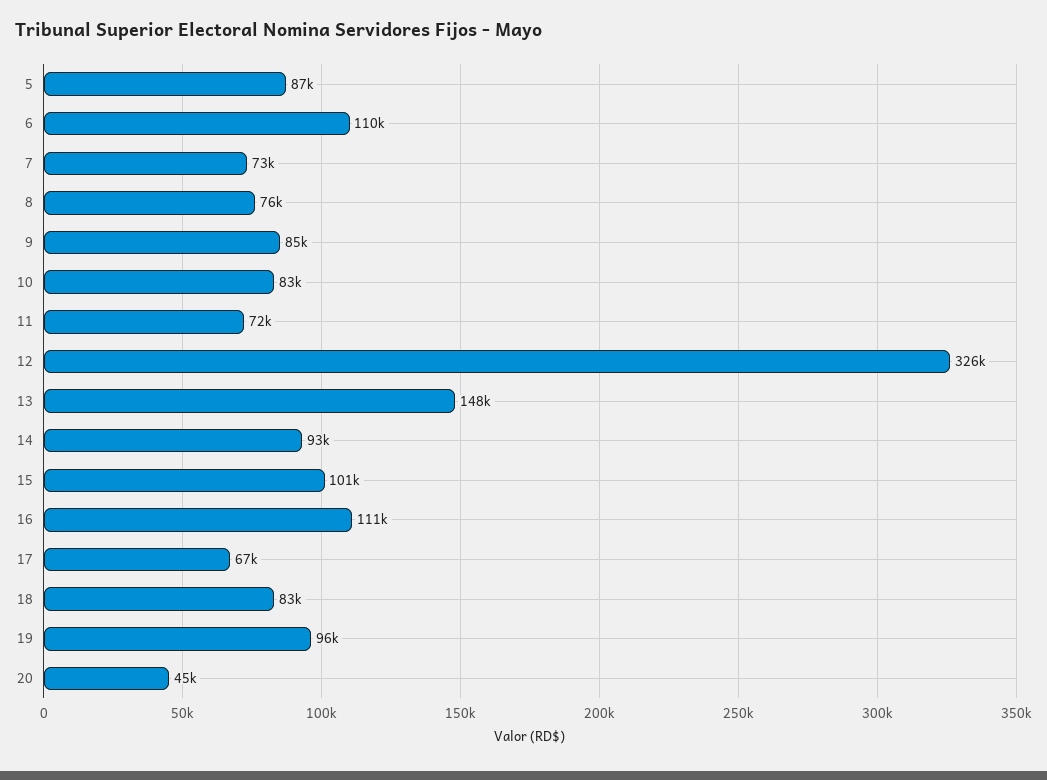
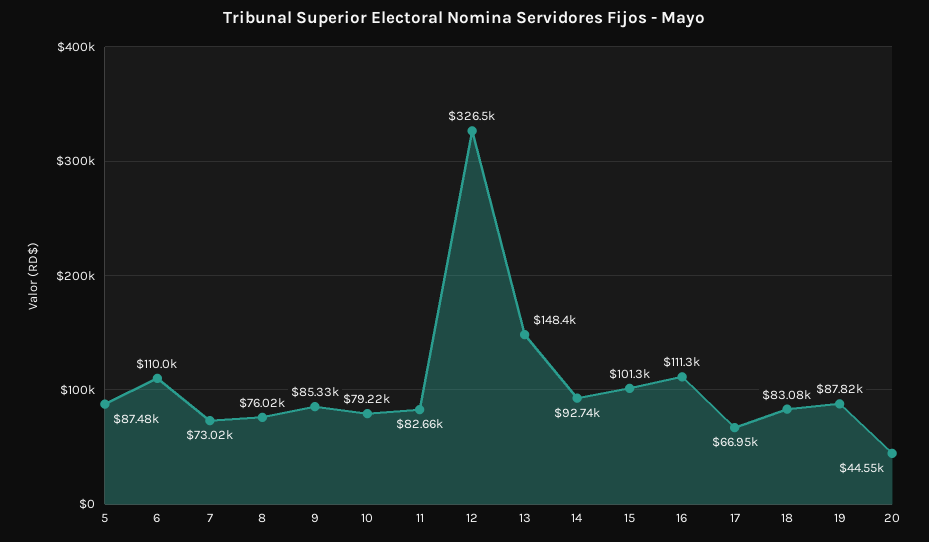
  {
    "5": 87480,
    "6": 110000,
    "7": 73020,
    "8": 76020,
    "9": 85330,
-   "10": 83000,
+   "10": 79220,
-   "11": 72000,
+   "11": 82660,
    "12": 326500,
    "13": 148400,
    "14": 92740,
    "15": 101300,
    "16": 111300,
    "17": 66950,
    "18": 83080,
-   "19": 96000,
+   "19": 87820,
    "20": 44550
  }

